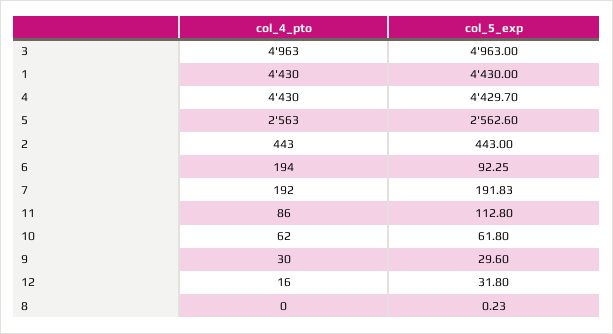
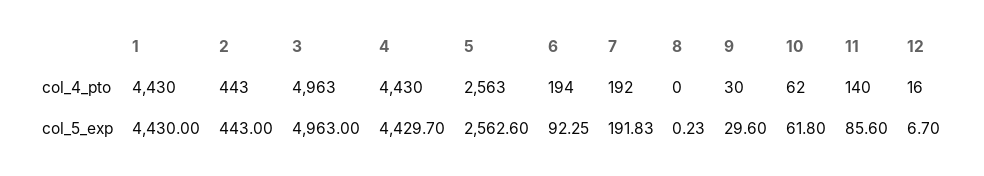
  {
    "col_4_pto": {
      "3": 4963,
      "1": 4430,
      "4": 4430,
      "5": 2563,
      "2": 443,
      "6": 194,
      "7": 192,
-     "11": 86,
+     "11": 140,
      "10": 62,
      "9": 30,
      "12": 16,
      "8": 0
    },
    "col_5_exp": {
      "3": 4963,
      "1": 4430,
      "4": 4429.7,
      "5": 2562.6,
      "2": 443,
      "6": 92.25,
      "7": 191.83,
-     "11": 112.8,
+     "11": 85.6,
      "10": 61.8,
      "9": 29.6,
-     "12": 31.8,
+     "12": 6.7,
      "8": 0.23
    }
  }

